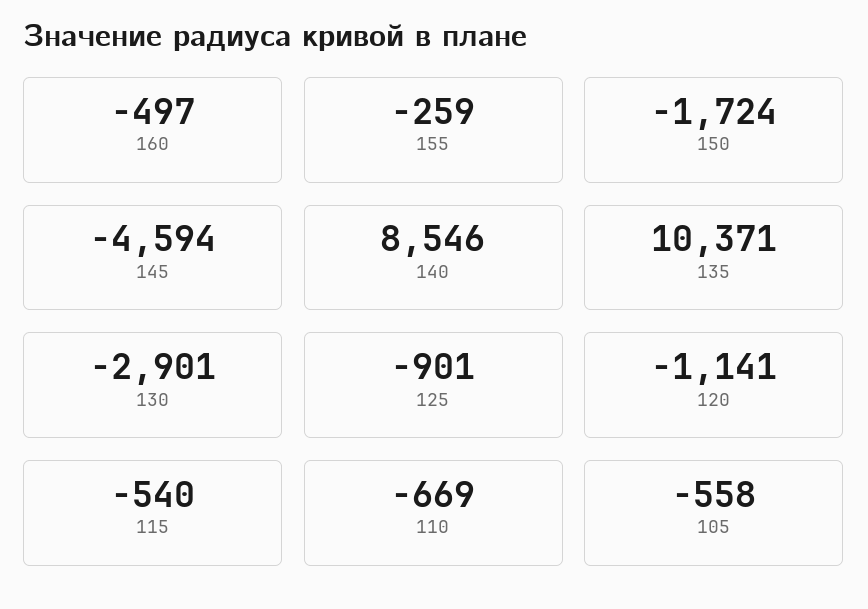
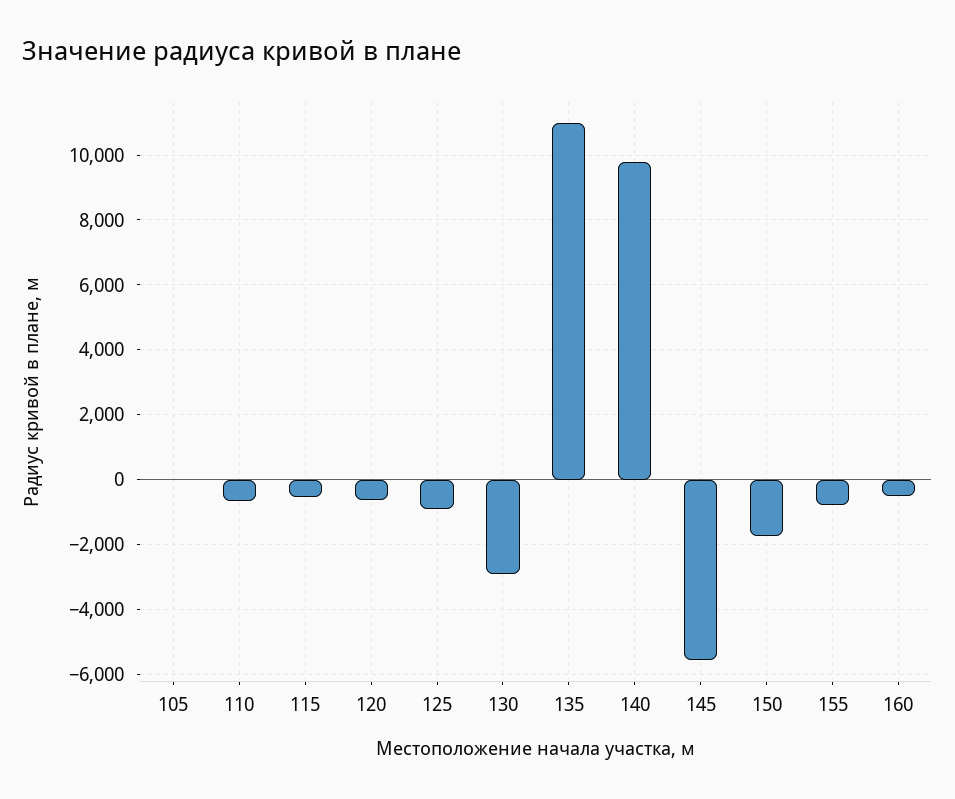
  {
    "160": -497,
-   "155": -259,
+   "155": -800,
    "150": -1724,
-   "145": -4594,
+   "145": -5600,
-   "140": 8546,
+   "140": 9800,
-   "135": 10371,
+   "135": 11000,
    "130": -2901,
    "125": -901,
-   "120": -1141,
+   "120": -600,
    "115": -540,
    "110": -669,
-   "105": -558
+   "105": 0
  }

